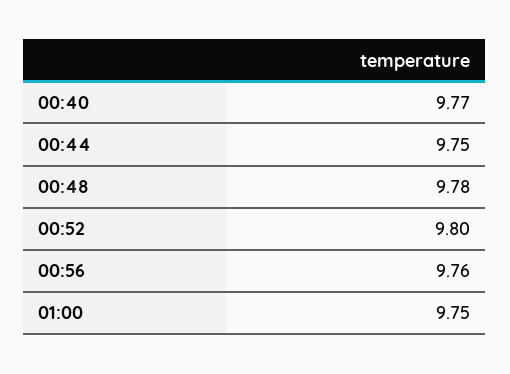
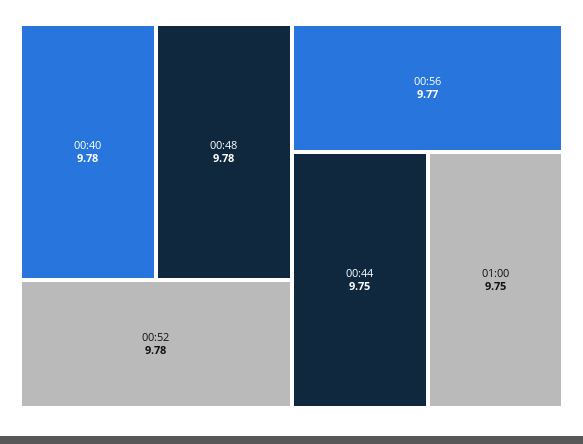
  {
-   "00:40": 9.77,
+   "00:40": 9.78,
    "00:44": 9.75,
    "00:48": 9.78,
-   "00:52": 9.8,
+   "00:52": 9.78,
-   "00:56": 9.76,
+   "00:56": 9.77,
    "01:00": 9.75
  }

